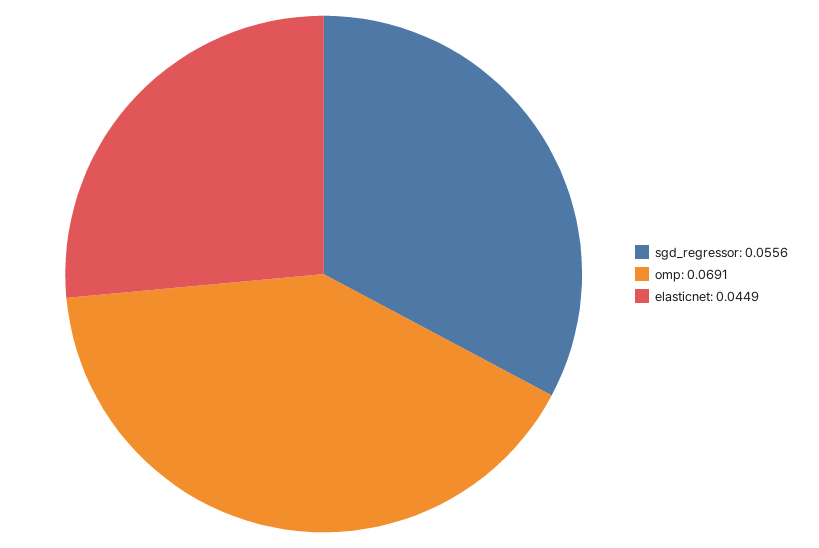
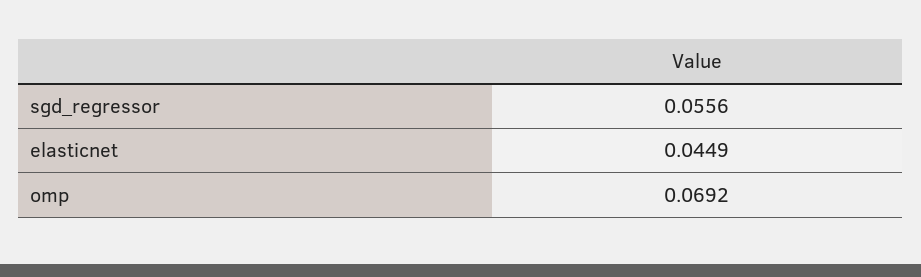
  {
    "sgd_regressor": 0.0556,
-   "omp": 0.0691,
+   "omp": 0.0692,
    "elasticnet": 0.0449
  }

